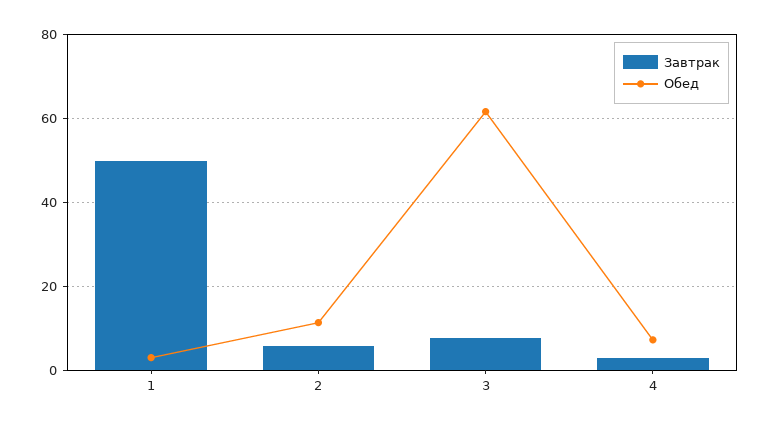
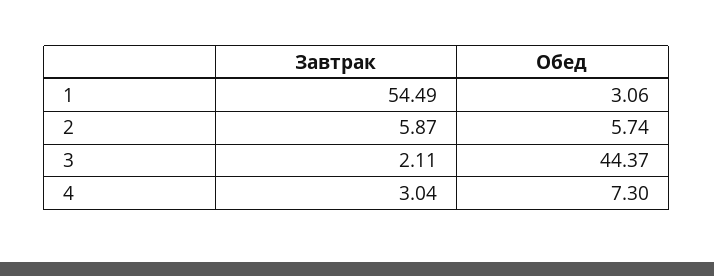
  {
    "Завтрак": {
-     "1": 50,
+     "1": 54.49,
      "2": 5.87,
-     "3": 8,
+     "3": 2.11,
      "4": 3.04
    },
    "Обед": {
      "1": 3.06,
-     "2": 12,
+     "2": 5.74,
-     "3": 62,
+     "3": 44.37,
      "4": 7.3
    }
  }

